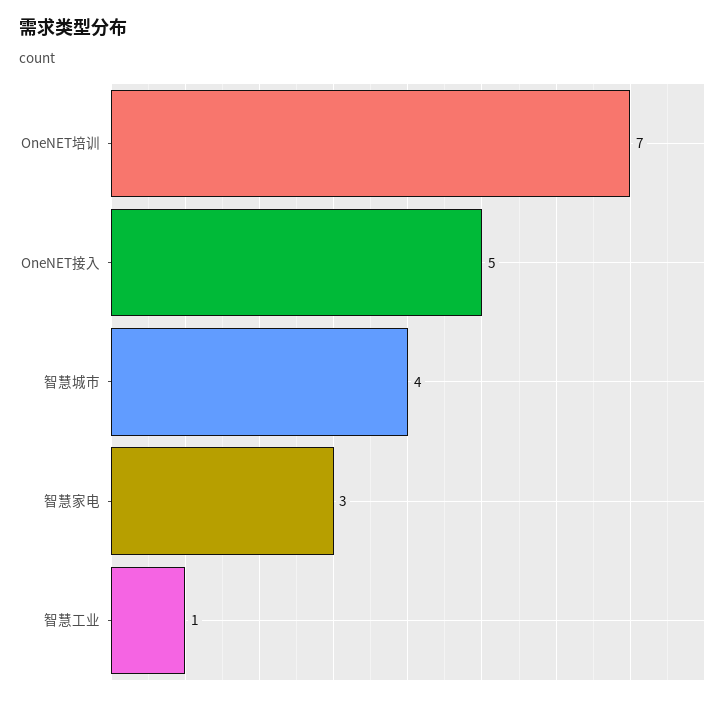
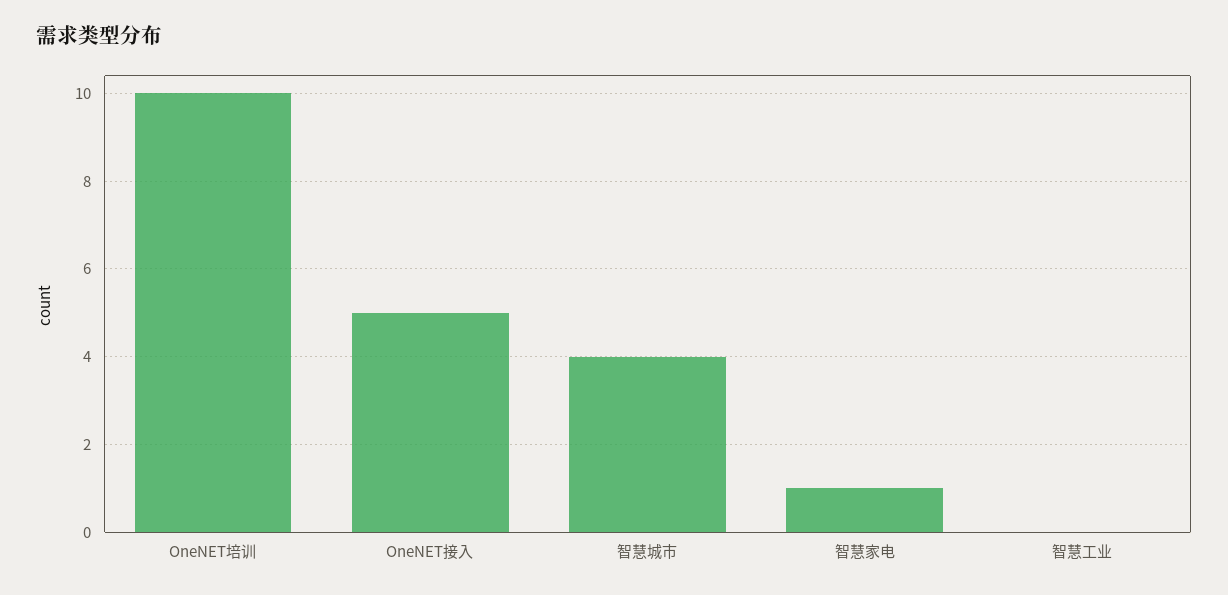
  {
-   "OneNET培训": 7,
+   "OneNET培训": 10,
    "OneNET接入": 5,
    "智慧城市": 4,
-   "智慧家电": 3,
+   "智慧家电": 1,
-   "智慧工业": 1
+   "智慧工业": 0
  }

